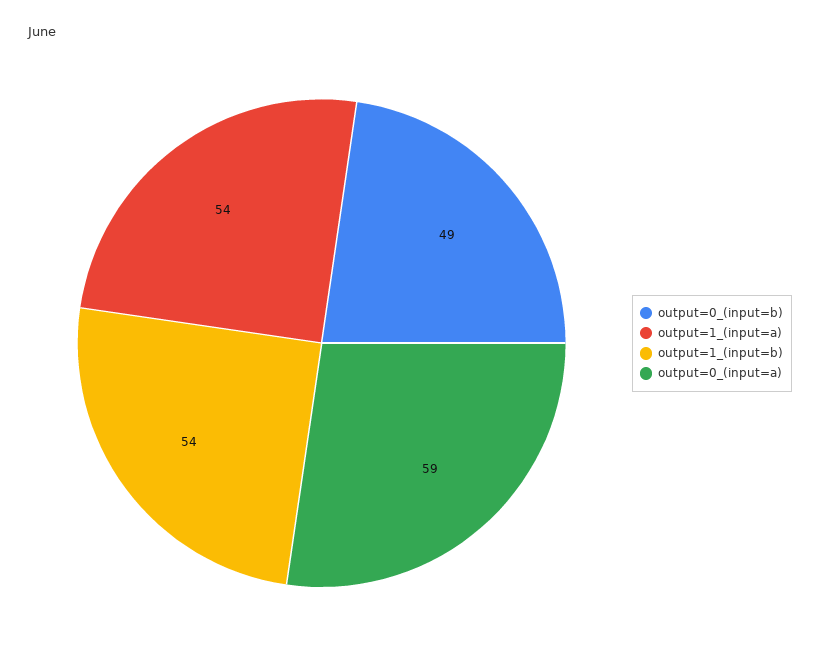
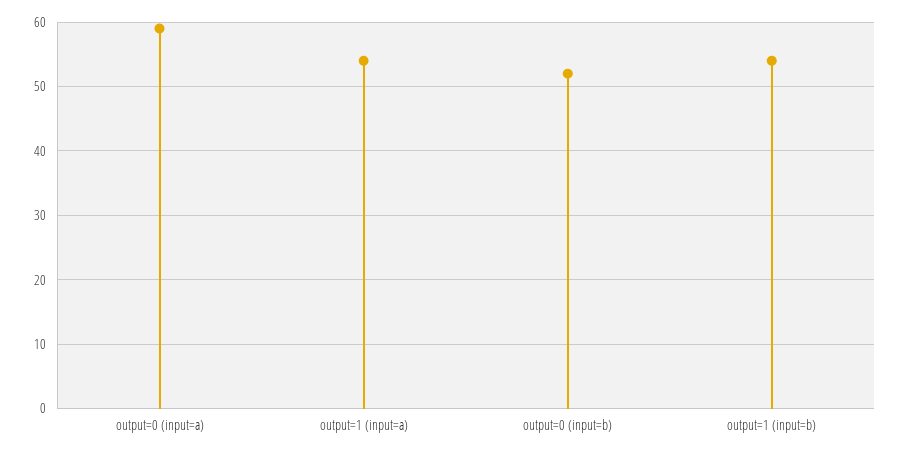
  {
-   "output=0_(input=b)": 49,
+   "output=0_(input=b)": 52,
    "output=1_(input=a)": 54,
    "output=1_(input=b)": 54,
    "output=0_(input=a)": 59
  }

